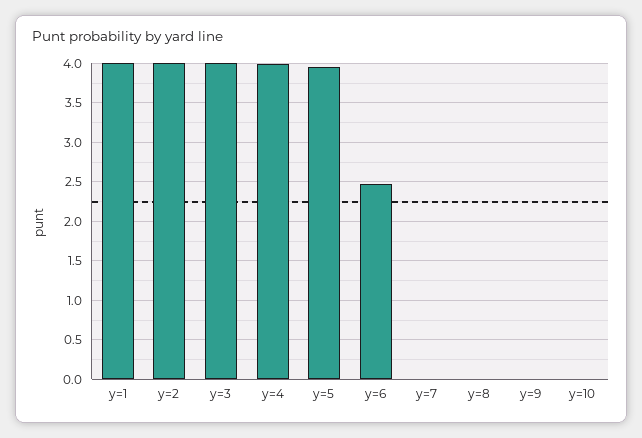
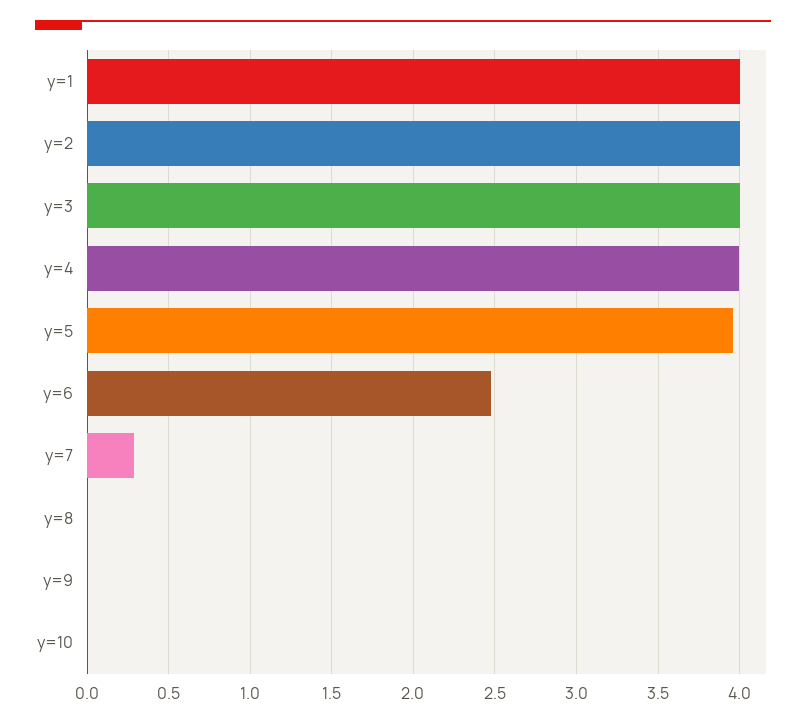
  {
    "y=1": 4,
    "y=2": 4,
    "y=3": 4,
    "y=4": 4,
    "y=5": 3.95,
    "y=6": 2.5,
-   "y=7": 0,
+   "y=7": 0.3,
    "y=8": 0,
    "y=9": 0,
    "y=10": 0
  }

